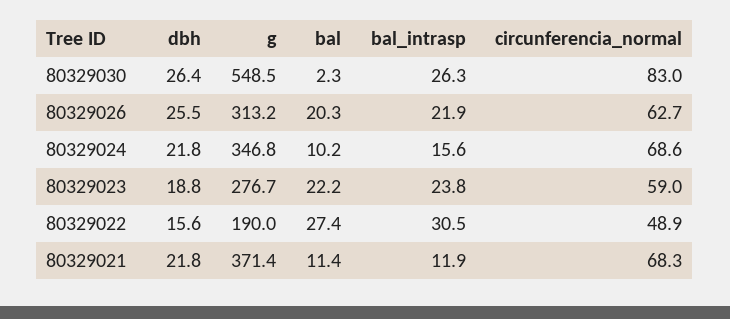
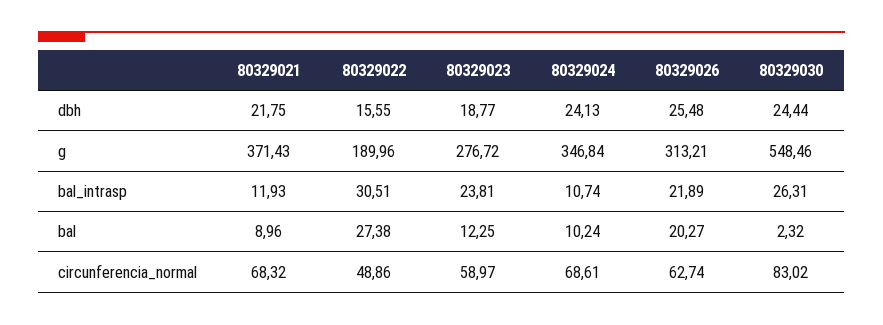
  {
    "dbh": {
-     "80329030": 26.4,
+     "80329030": 24.44,
      "80329026": 25.48,
-     "80329024": 21.8,
+     "80329024": 24.13,
      "80329023": 18.77,
      "80329022": 15.55,
      "80329021": 21.75
    },
    "g": {
      "80329030": 548.46,
      "80329026": 313.21,
      "80329024": 346.84,
      "80329023": 276.72,
      "80329022": 189.96,
      "80329021": 371.43
    },
    "bal": {
      "80329030": 2.32,
      "80329026": 20.27,
      "80329024": 10.24,
-     "80329023": 22.2,
+     "80329023": 12.25,
      "80329022": 27.38,
-     "80329021": 11.4
+     "80329021": 8.96
    },
    "bal_intrasp": {
      "80329030": 26.31,
      "80329026": 21.89,
-     "80329024": 15.6,
+     "80329024": 10.74,
      "80329023": 23.81,
      "80329022": 30.51,
      "80329021": 11.93
    },
    "circunferencia_normal": {
      "80329030": 83.02,
      "80329026": 62.74,
      "80329024": 68.61,
      "80329023": 58.97,
      "80329022": 48.86,
      "80329021": 68.32
    }
  }

